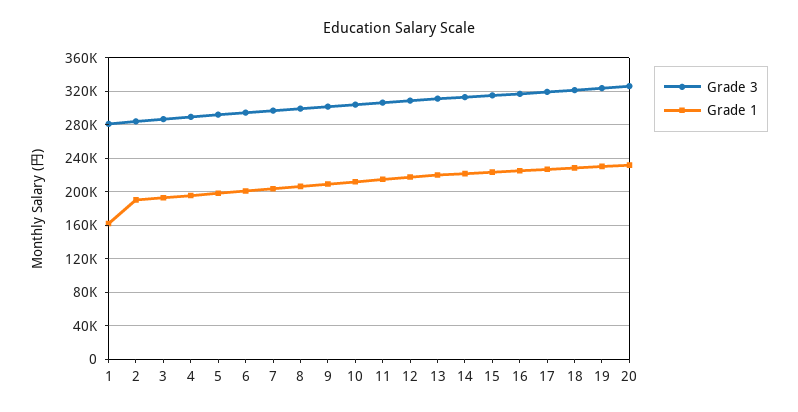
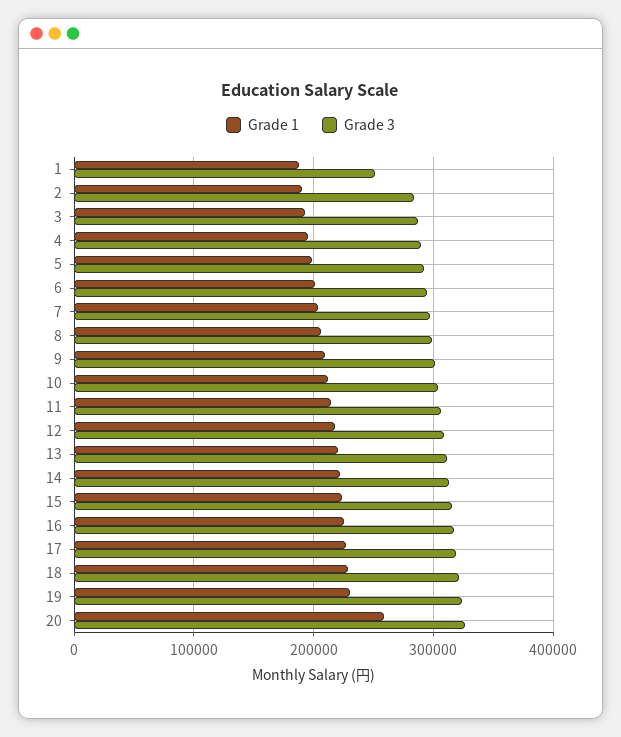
  {
    "Grade 3": {
-     "1": 280000,
+     "1": 250000,
      "2": 280000,
      "3": 290000,
      "4": 290000,
      "5": 290000,
      "6": 290000,
      "7": 300000,
      "8": 300000,
      "9": 300000,
      "10": 300000,
      "11": 310000,
      "12": 310000,
      "13": 310000,
      "14": 310000,
      "15": 320000,
      "16": 320000,
      "17": 320000,
      "18": 320000,
      "19": 320000,
      "20": 330000
    },
    "Grade 1": {
-     "1": 160000,
+     "1": 190000,
      "2": 190000,
      "3": 190000,
      "4": 200000,
      "5": 200000,
      "6": 200000,
      "7": 200000,
      "8": 210000,
      "9": 210000,
      "10": 210000,
      "11": 210000,
      "12": 220000,
      "13": 220000,
      "14": 220000,
      "15": 220000,
      "16": 230000,
      "17": 230000,
      "18": 230000,
      "19": 230000,
-     "20": 230000
+     "20": 260000
    }
  }

